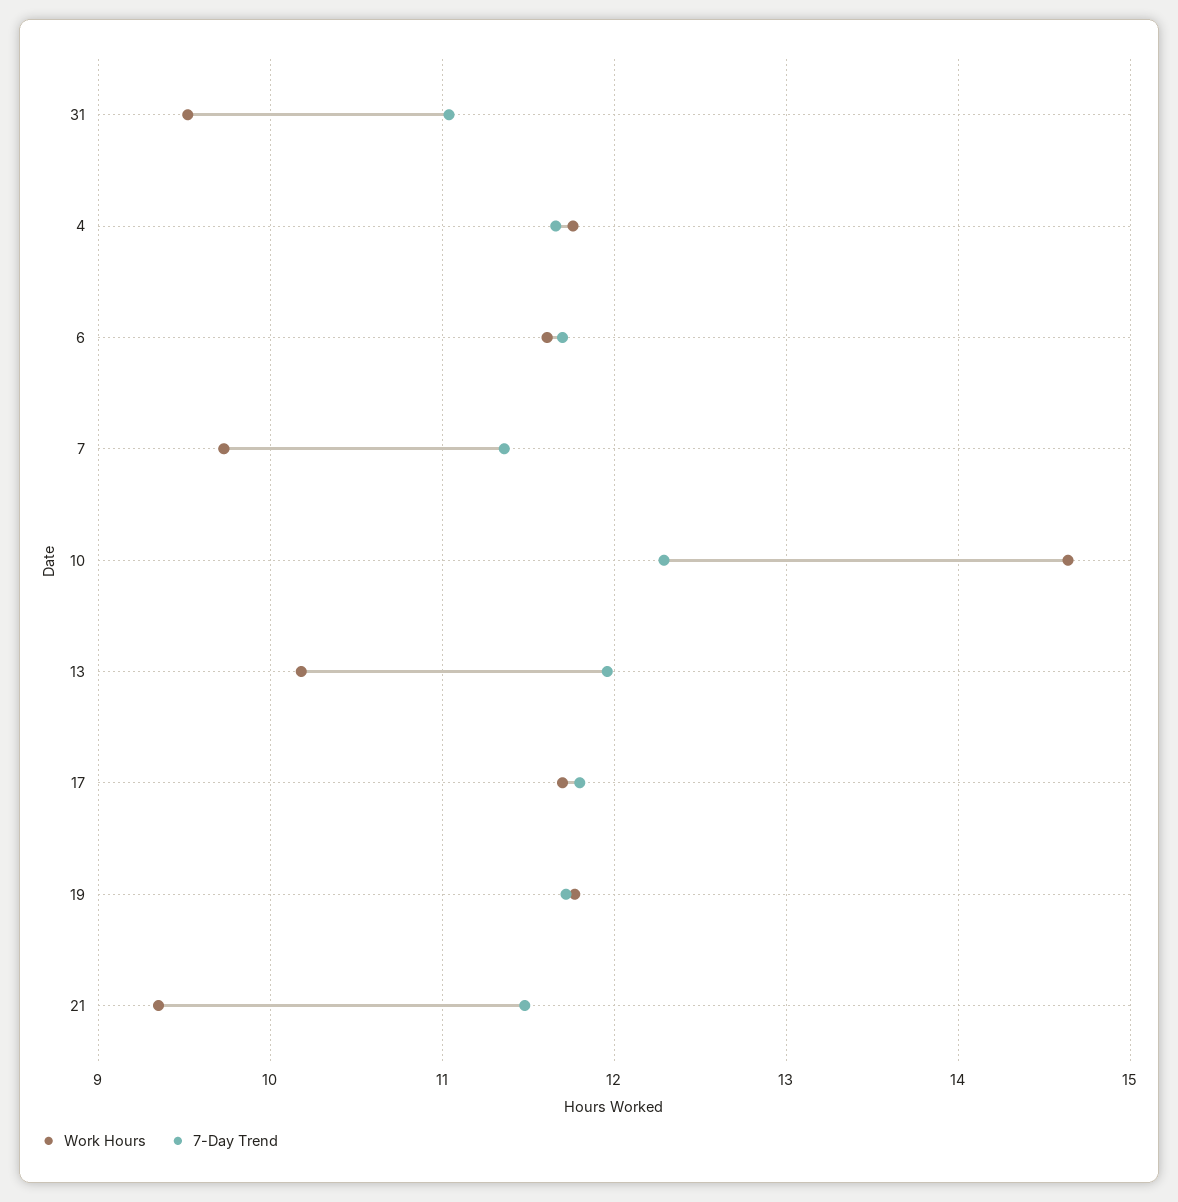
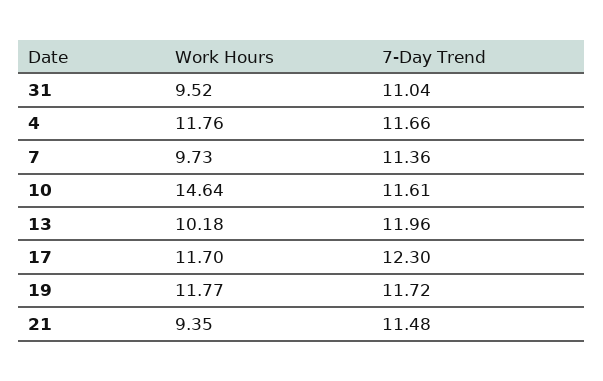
  {
    "Work Hours": {
      "31": 9.52,
      "4": 11.76,
-     "6": 11.6,
      "7": 9.73,
      "10": 14.64,
      "13": 10.18,
      "17": 11.7,
      "19": 11.77,
      "21": 9.35
    },
    "7-Day Trend": {
      "31": 11.04,
      "4": 11.66,
-     "6": 11.7,
      "7": 11.36,
-     "10": 12.3,
+     "10": 11.61,
      "13": 11.96,
-     "17": 11.8,
+     "17": 12.3,
      "19": 11.72,
      "21": 11.48
    }
  }

